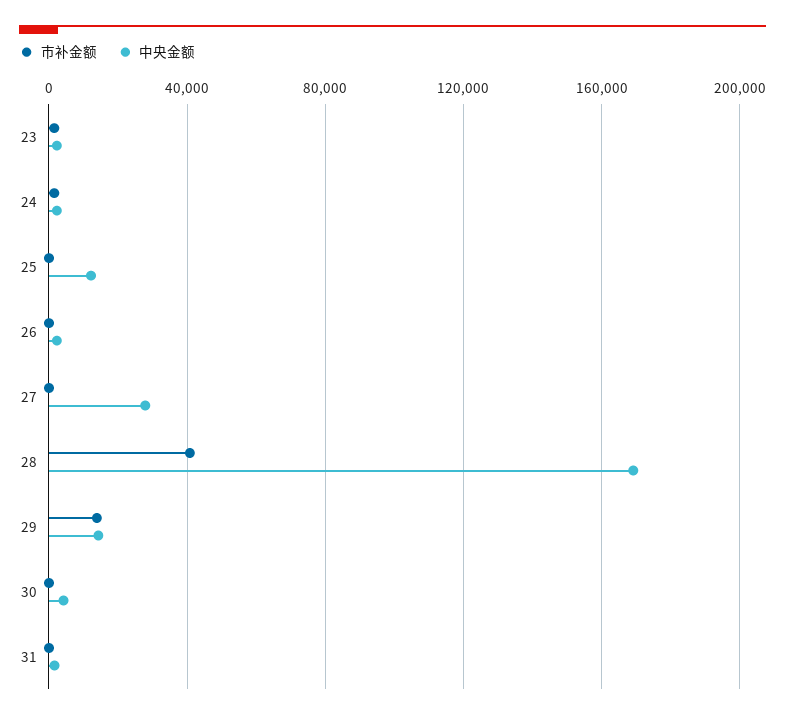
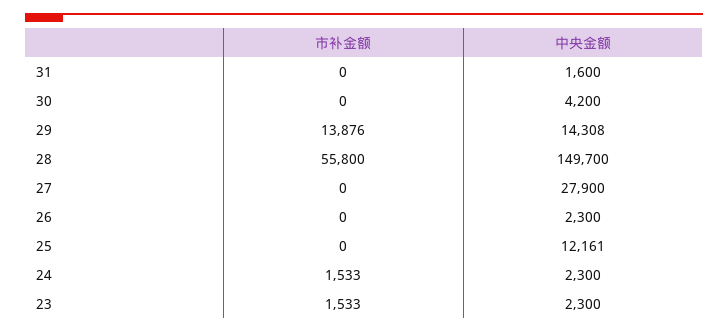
  {
    "市补金额": {
      "23": 1533,
      "24": 1533,
      "25": 0,
      "26": 0,
      "27": 0,
-     "28": 40000,
+     "28": 55800,
      "29": 13876,
      "30": 0,
      "31": 0
    },
    "中央金额": {
      "23": 2300,
      "24": 2300,
      "25": 12161,
      "26": 2300,
      "27": 27900,
-     "28": 170000,
+     "28": 149700,
      "29": 14308,
      "30": 4200,
      "31": 1600
    }
  }

